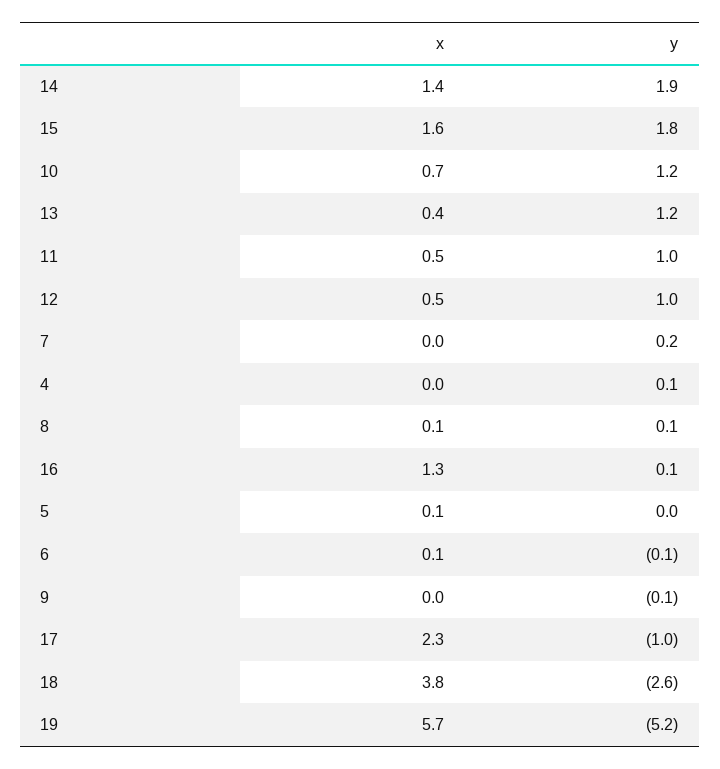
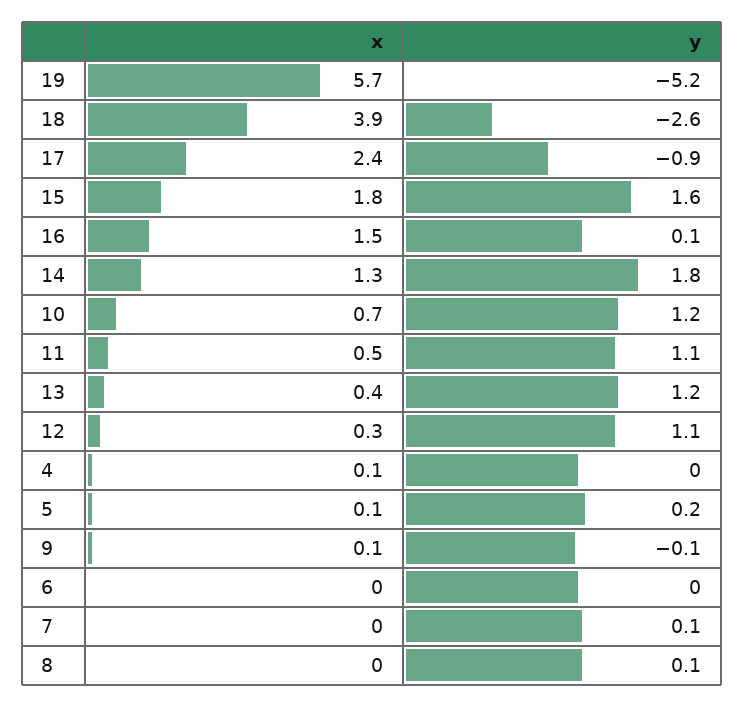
  {
    "x": {
-     "14": 1.4,
+     "14": 1.3,
-     "15": 1.6,
+     "15": 1.8,
      "10": 0.7,
      "13": 0.4,
      "11": 0.5,
-     "12": 0.5,
+     "12": 0.3,
      "7": 0,
-     "4": 0,
+     "4": 0.1,
-     "8": 0.1,
+     "8": 0,
-     "16": 1.3,
+     "16": 1.5,
      "5": 0.1,
-     "6": 0.1,
+     "6": 0,
-     "9": 0,
+     "9": 0.1,
-     "17": 2.3,
+     "17": 2.4,
-     "18": 3.8,
+     "18": 3.9,
      "19": 5.7
    },
    "y": {
-     "14": 1.9,
+     "14": 1.8,
-     "15": 1.8,
+     "15": 1.6,
      "10": 1.2,
      "13": 1.2,
-     "11": 1,
+     "11": 1.1,
-     "12": 1,
+     "12": 1.1,
-     "7": 0.2,
+     "7": 0.1,
-     "4": 0.1,
+     "4": 0,
      "8": 0.1,
      "16": 0.1,
-     "5": 0,
+     "5": 0.2,
-     "6": -0.1,
+     "6": 0,
      "9": -0.1,
-     "17": -1,
+     "17": -0.9,
      "18": -2.6,
      "19": -5.2
    }
  }

